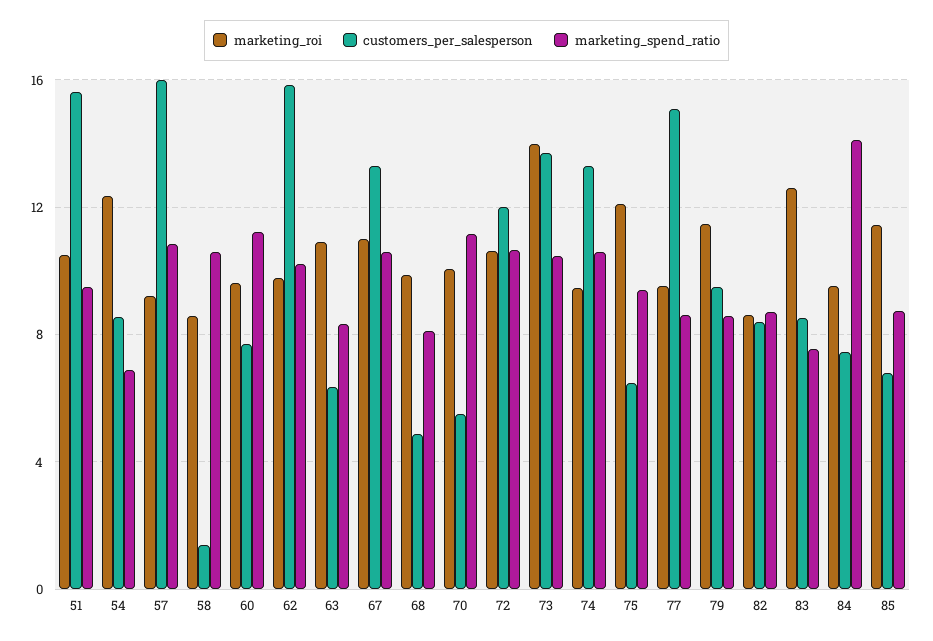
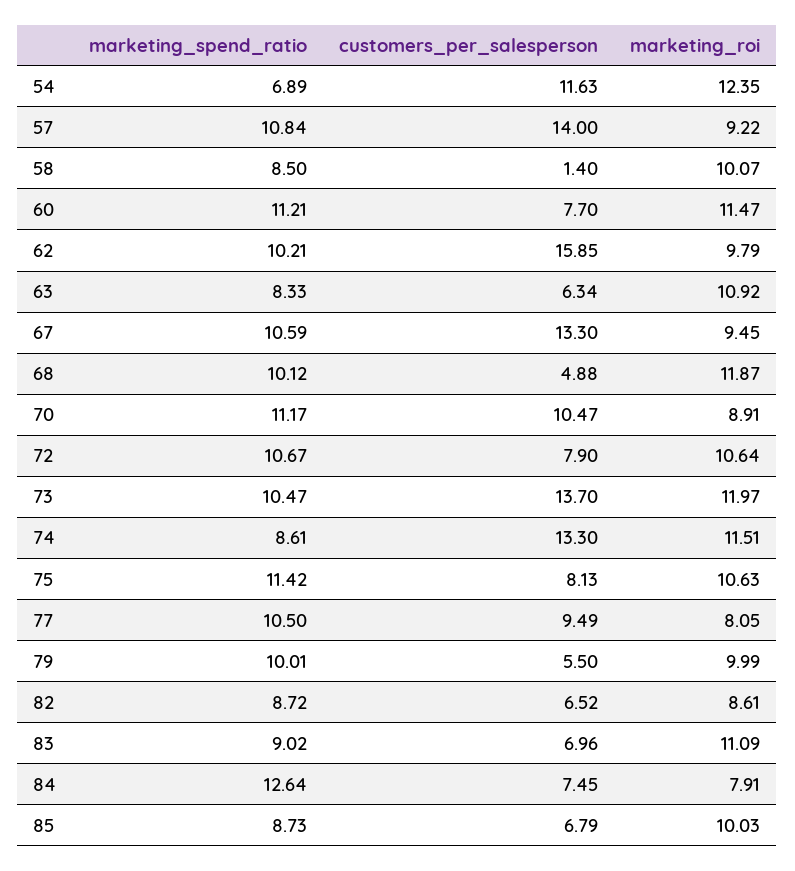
  {
    "marketing_roi": {
-     "51": 10.5,
      "54": 12.35,
      "57": 9.22,
-     "58": 8.5,
+     "58": 10.07,
-     "60": 9.5,
+     "60": 11.47,
      "62": 9.79,
      "63": 10.92,
-     "67": 11,
+     "67": 9.45,
-     "68": 10,
+     "68": 11.87,
-     "70": 10,
+     "70": 8.91,
      "72": 10.64,
-     "73": 14,
+     "73": 11.97,
-     "74": 9.5,
+     "74": 11.51,
-     "75": 12,
+     "75": 10.63,
-     "77": 9.5,
+     "77": 8.05,
-     "79": 11.5,
+     "79": 9.99,
      "82": 8.61,
-     "83": 12.5,
+     "83": 11.09,
-     "84": 9.5,
+     "84": 7.91,
-     "85": 11.5
+     "85": 10.03
    },
    "customers_per_salesperson": {
-     "51": 15.5,
-     "54": 8.5,
+     "54": 11.63,
-     "57": 16,
+     "57": 14,
      "58": 1.4,
      "60": 7.7,
      "62": 15.85,
      "63": 6.34,
      "67": 13.3,
      "68": 4.88,
-     "70": 5.5,
+     "70": 10.47,
-     "72": 12,
+     "72": 7.9,
      "73": 13.7,
      "74": 13.3,
-     "75": 6.5,
+     "75": 8.13,
-     "77": 15,
+     "77": 9.49,
-     "79": 9.5,
+     "79": 5.5,
-     "82": 8.5,
+     "82": 6.52,
-     "83": 8.5,
+     "83": 6.96,
      "84": 7.45,
      "85": 6.79
    },
    "marketing_spend_ratio": {
-     "51": 9.5,
      "54": 6.89,
      "57": 10.84,
-     "58": 10.5,
+     "58": 8.5,
      "60": 11.21,
      "62": 10.21,
      "63": 8.33,
      "67": 10.59,
-     "68": 8,
+     "68": 10.12,
      "70": 11.17,
      "72": 10.67,
      "73": 10.47,
-     "74": 10.5,
+     "74": 8.61,
-     "75": 9.5,
+     "75": 11.42,
-     "77": 8.5,
+     "77": 10.5,
-     "79": 8.5,
+     "79": 10.01,
      "82": 8.72,
-     "83": 7.5,
+     "83": 9.02,
-     "84": 14,
+     "84": 12.64,
      "85": 8.73
    }
  }

